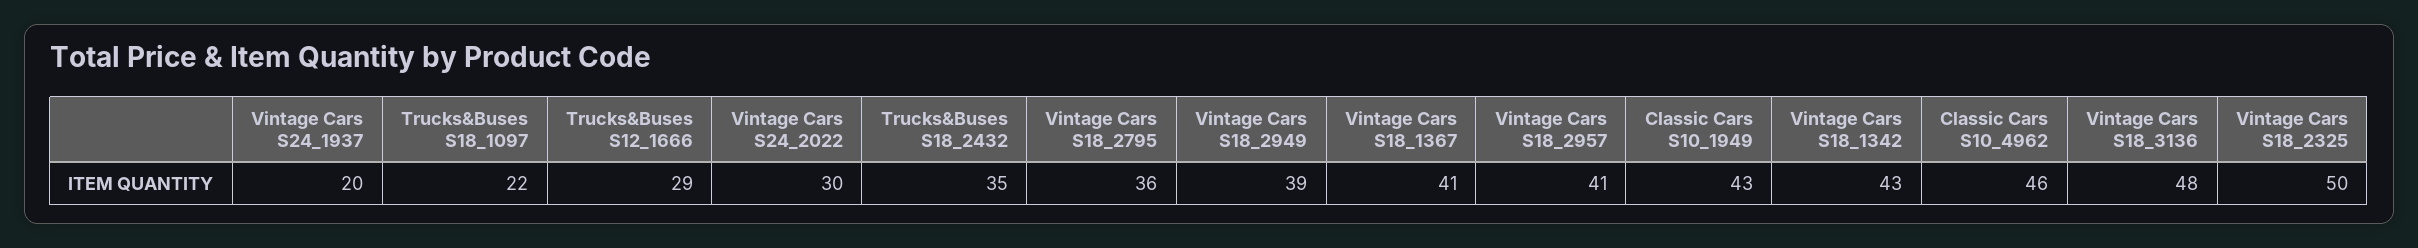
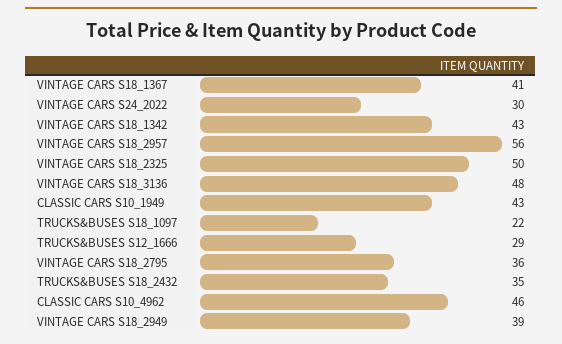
  {
-   "Vintage Cars S24_1937": 20,
    "Trucks&Buses S18_1097": 22,
    "Trucks&Buses S12_1666": 29,
    "Vintage Cars S24_2022": 30,
    "Trucks&Buses S18_2432": 35,
    "Vintage Cars S18_2795": 36,
    "Vintage Cars S18_2949": 39,
    "Vintage Cars S18_1367": 41,
-   "Vintage Cars S18_2957": 41,
+   "Vintage Cars S18_2957": 56,
    "Classic Cars S10_1949": 43,
    "Vintage Cars S18_1342": 43,
    "Classic Cars S10_4962": 46,
    "Vintage Cars S18_3136": 48,
    "Vintage Cars S18_2325": 50
  }

